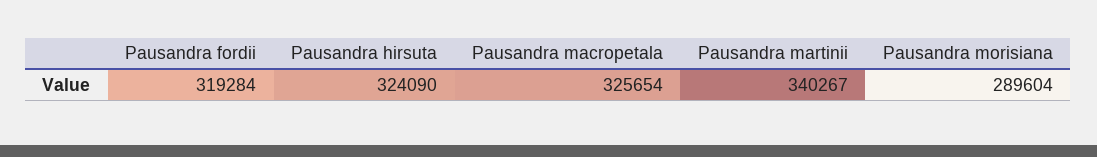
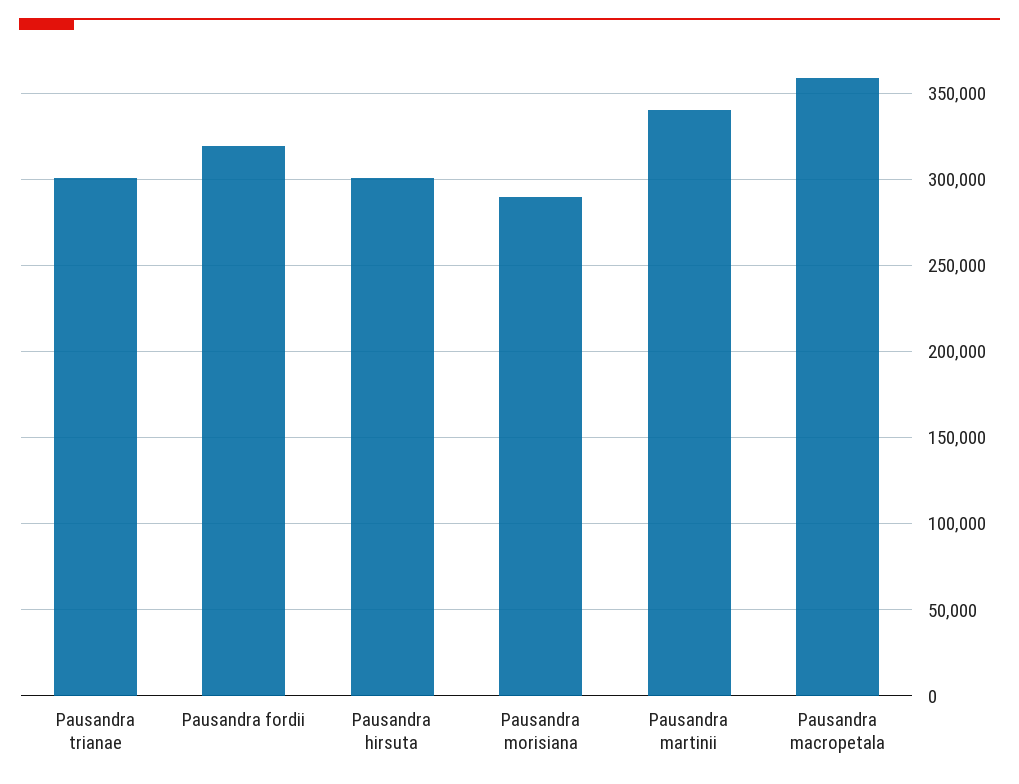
  {
    "Pausandra fordii": 319284,
-   "Pausandra hirsuta": 324090,
+   "Pausandra hirsuta": 300000,
-   "Pausandra macropetala": 325654,
+   "Pausandra macropetala": 360000,
    "Pausandra martinii": 340267,
-   "Pausandra morisiana": 289604
+   "Pausandra morisiana": 289604,
+   "Pausandra trianae": 300000
  }

